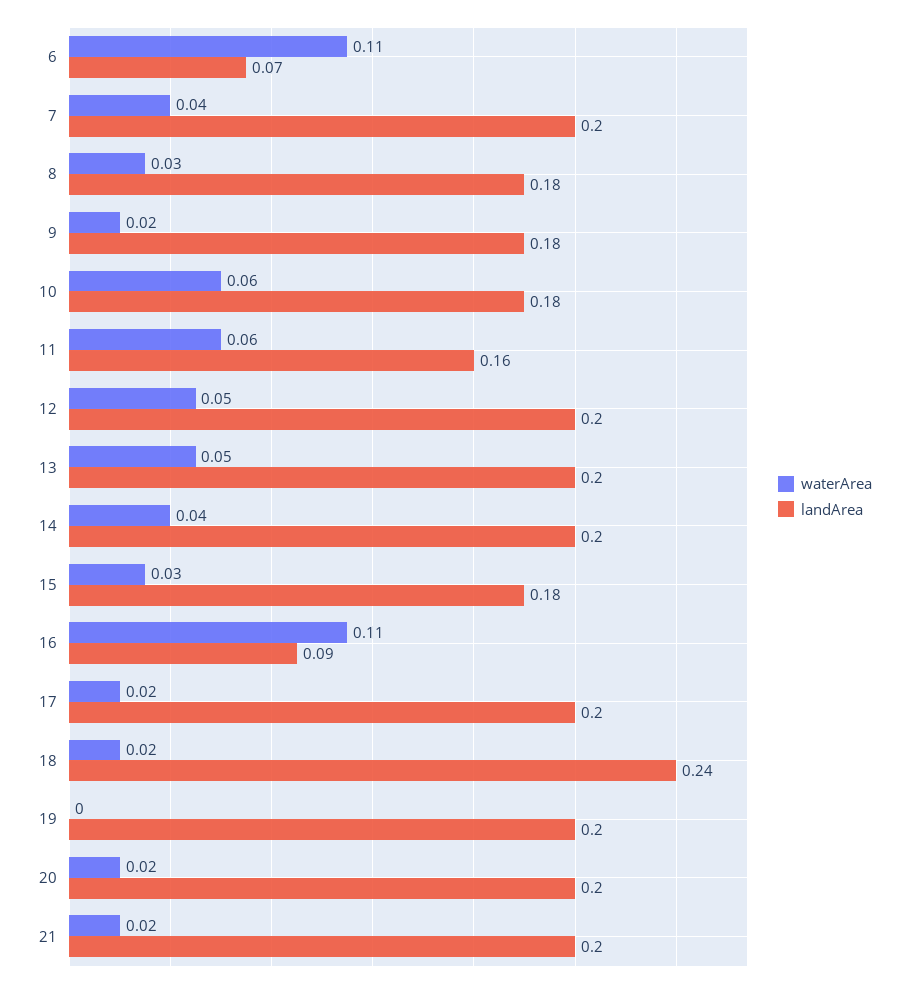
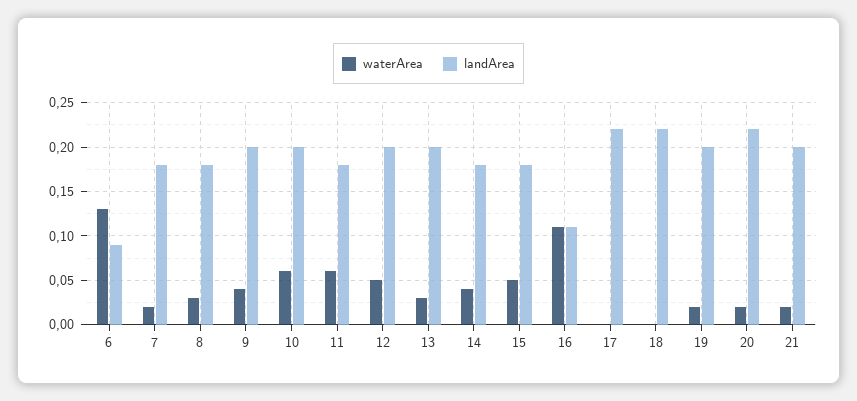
  {
    "waterArea": {
-     "6": 0.11,
+     "6": 0.13,
-     "7": 0.04,
+     "7": 0.02,
      "8": 0.03,
-     "9": 0.02,
+     "9": 0.04,
      "10": 0.06,
      "11": 0.06,
      "12": 0.05,
-     "13": 0.05,
+     "13": 0.03,
      "14": 0.04,
-     "15": 0.03,
+     "15": 0.05,
      "16": 0.11,
-     "17": 0.02,
+     "17": 0,
-     "18": 0.02,
+     "18": 0,
-     "19": 0,
+     "19": 0.02,
      "20": 0.02,
      "21": 0.02
    },
    "landArea": {
-     "6": 0.07,
+     "6": 0.09,
-     "7": 0.2,
+     "7": 0.18,
      "8": 0.18,
-     "9": 0.18,
+     "9": 0.2,
-     "10": 0.18,
+     "10": 0.2,
-     "11": 0.16,
+     "11": 0.18,
      "12": 0.2,
      "13": 0.2,
-     "14": 0.2,
+     "14": 0.18,
      "15": 0.18,
-     "16": 0.09,
+     "16": 0.11,
-     "17": 0.2,
+     "17": 0.22,
-     "18": 0.24,
+     "18": 0.22,
      "19": 0.2,
-     "20": 0.2,
+     "20": 0.22,
      "21": 0.2
    }
  }

